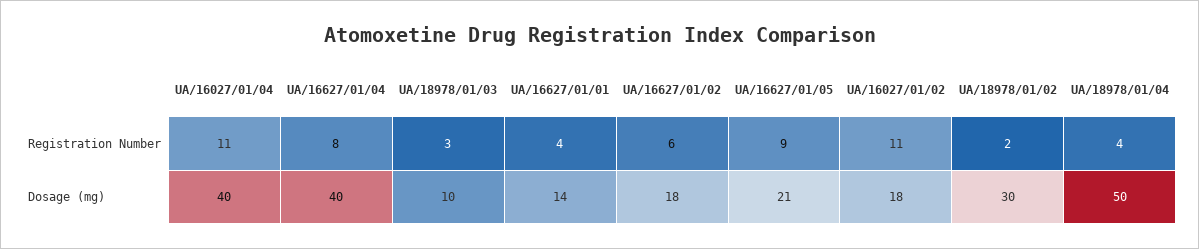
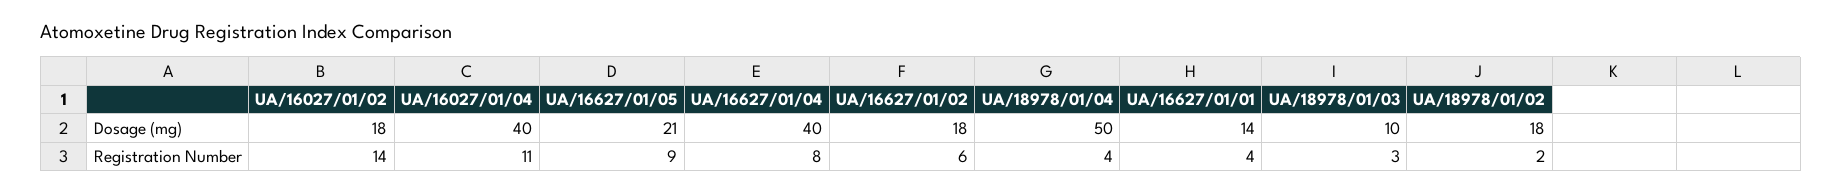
  {
    "UA/16027/01/04": {
      "Registration Number": 11,
      "Dosage (mg)": 40
    },
    "UA/16627/01/04": {
      "Registration Number": 8,
      "Dosage (mg)": 40
    },
    "UA/18978/01/03": {
      "Registration Number": 3,
      "Dosage (mg)": 10
    },
    "UA/16627/01/01": {
      "Registration Number": 4,
      "Dosage (mg)": 14
    },
    "UA/16627/01/02": {
      "Registration Number": 6,
      "Dosage (mg)": 18
    },
    "UA/16627/01/05": {
      "Registration Number": 9,
      "Dosage (mg)": 21
    },
    "UA/16027/01/02": {
-     "Registration Number": 11,
+     "Registration Number": 14,
      "Dosage (mg)": 18
    },
    "UA/18978/01/02": {
      "Registration Number": 2,
-     "Dosage (mg)": 30
+     "Dosage (mg)": 18
    },
    "UA/18978/01/04": {
      "Registration Number": 4,
      "Dosage (mg)": 50
    }
  }

